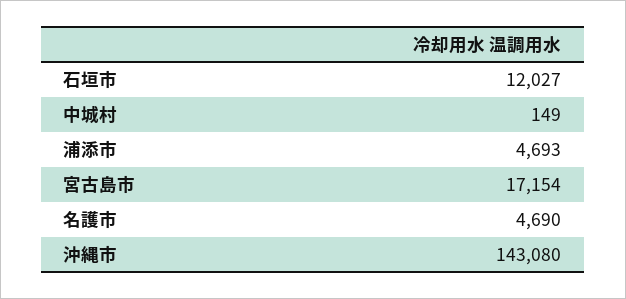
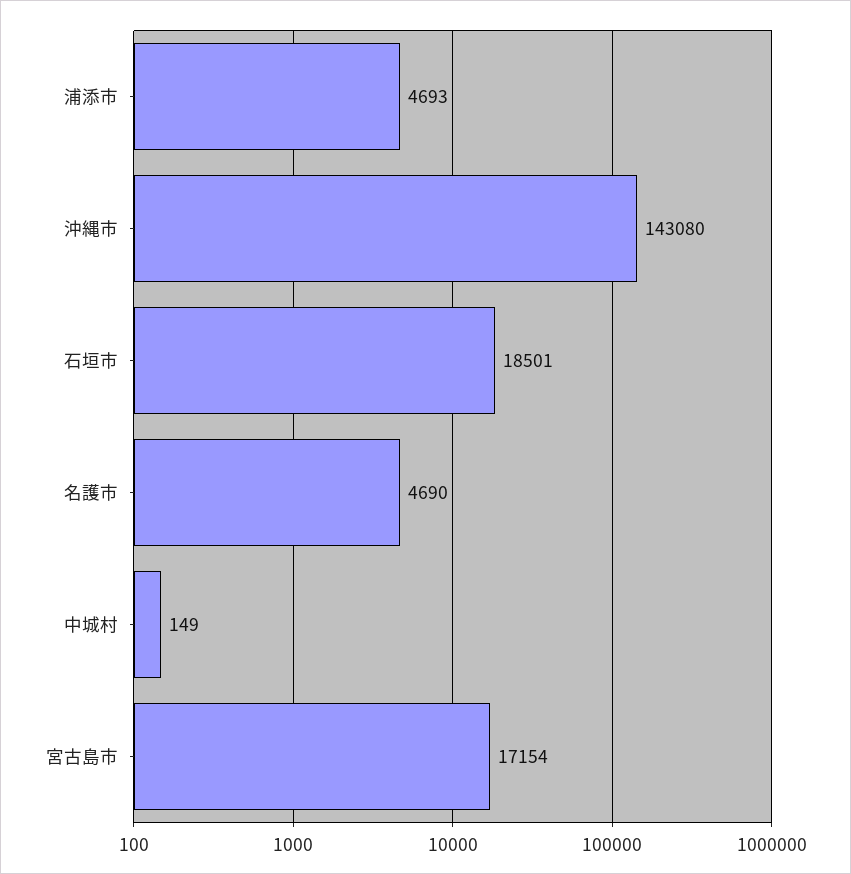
  {
-   "石垣市": 12027,
+   "石垣市": 18501,
    "中城村": 149,
    "浦添市": 4693,
    "宮古島市": 17154,
    "名護市": 4690,
    "沖縄市": 143080
  }

